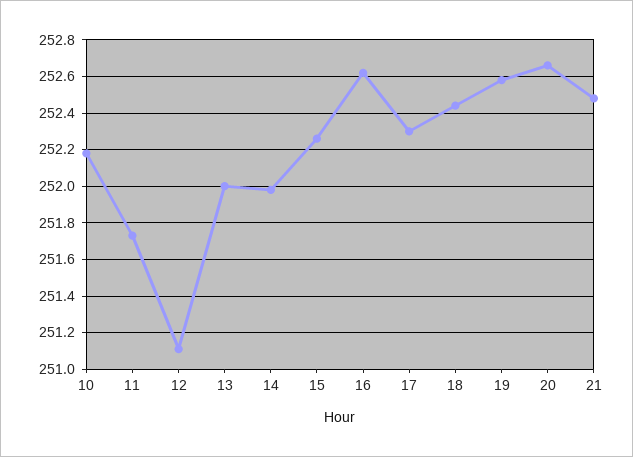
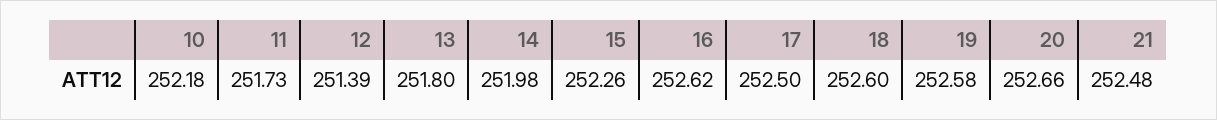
  {
    "10": 252.18,
    "11": 251.73,
-   "12": 251.1,
+   "12": 251.39,
-   "13": 252,
+   "13": 251.8,
    "14": 251.98,
    "15": 252.26,
    "16": 252.62,
-   "17": 252.3,
+   "17": 252.5,
-   "18": 252.45,
+   "18": 252.6,
    "19": 252.58,
    "20": 252.66,
    "21": 252.48
  }

